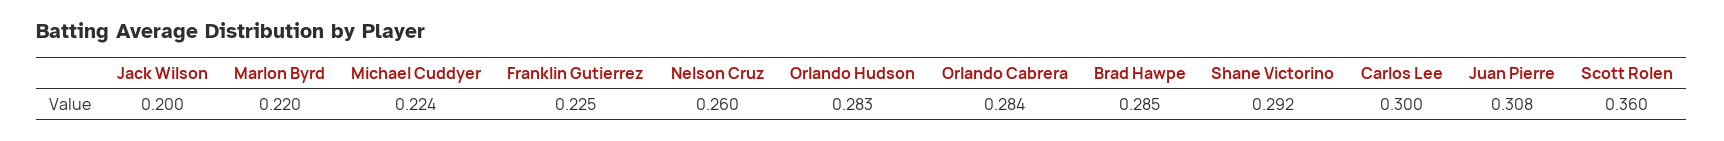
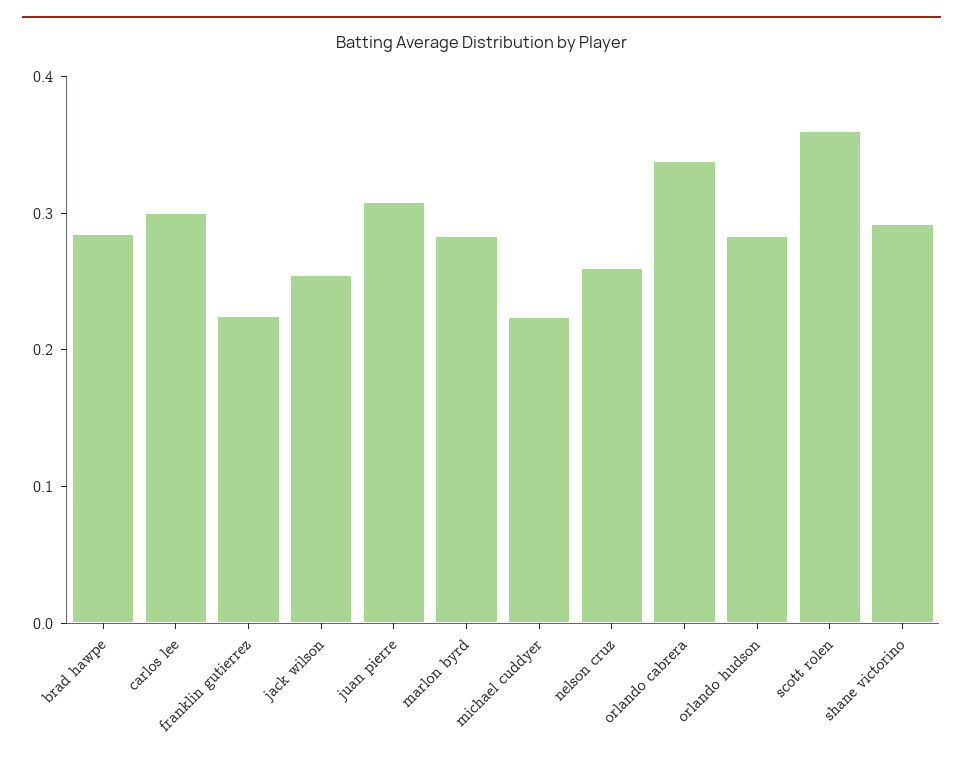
  {
-   "Jack Wilson": 0.2,
+   "Jack Wilson": 0.26,
-   "Marlon Byrd": 0.22,
+   "Marlon Byrd": 0.28,
    "Michael Cuddyer": 0.224,
    "Franklin Gutierrez": 0.225,
    "Nelson Cruz": 0.26,
    "Orlando Hudson": 0.283,
-   "Orlando Cabrera": 0.284,
+   "Orlando Cabrera": 0.34,
    "Brad Hawpe": 0.285,
    "Shane Victorino": 0.292,
    "Carlos Lee": 0.3,
    "Juan Pierre": 0.308,
    "Scott Rolen": 0.36
  }

